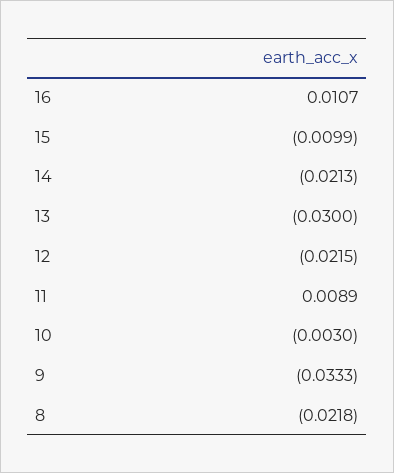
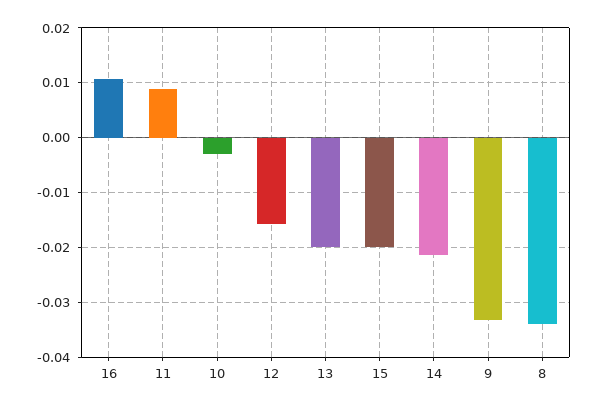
  {
    "16": 0.0107,
-   "15": -0.0099,
+   "15": -0.02,
    "14": -0.0213,
-   "13": -0.03,
+   "13": -0.02,
-   "12": -0.0215,
+   "12": -0.016,
    "11": 0.0089,
    "10": -0.003,
    "9": -0.0333,
-   "8": -0.0218
+   "8": -0.034
  }

